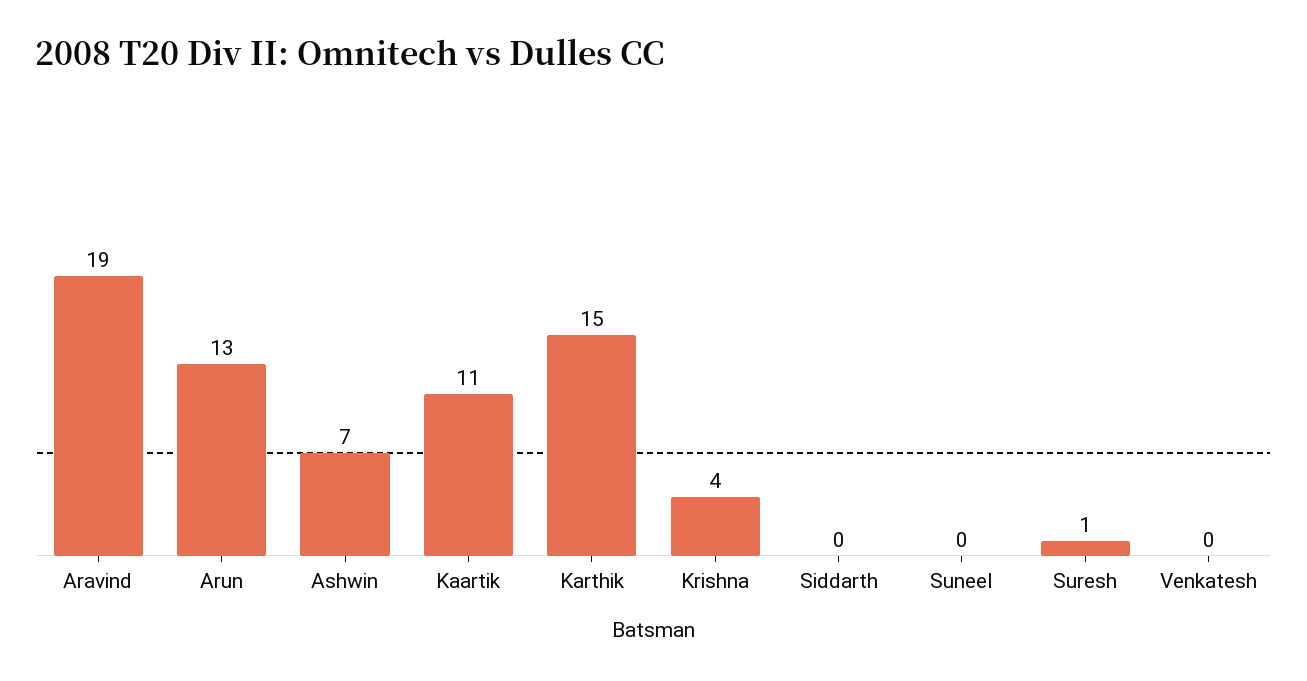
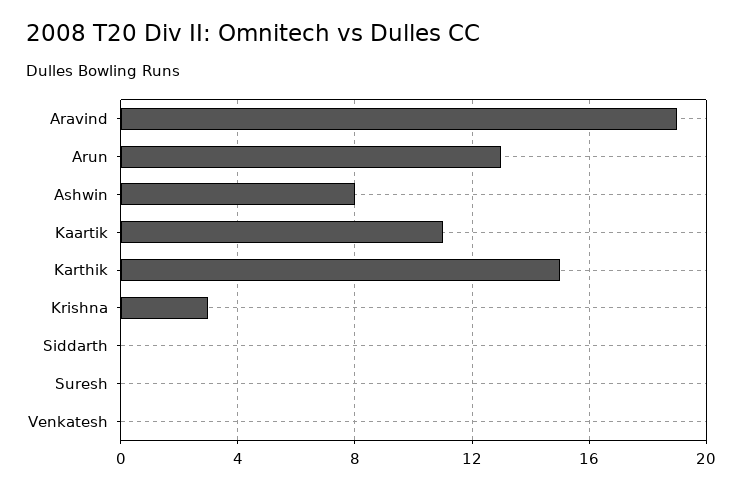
  {
    "Aravind": 19,
    "Arun": 13,
-   "Ashwin": 7,
+   "Ashwin": 8,
    "Kaartik": 11,
    "Karthik": 15,
-   "Krishna": 4,
+   "Krishna": 3,
    "Siddarth": 0,
-   "Suneel": 0,
-   "Suresh": 1,
+   "Suresh": 0,
    "Venkatesh": 0
  }

